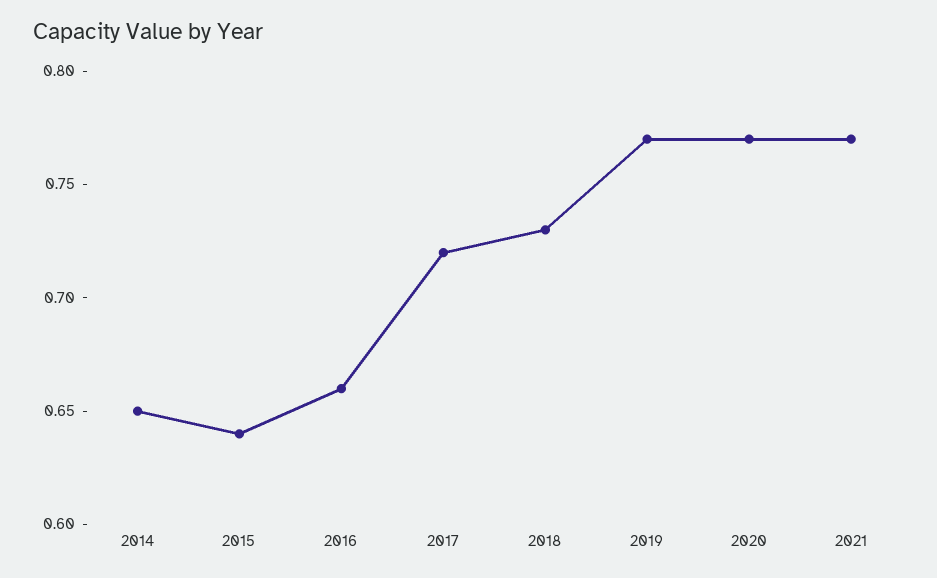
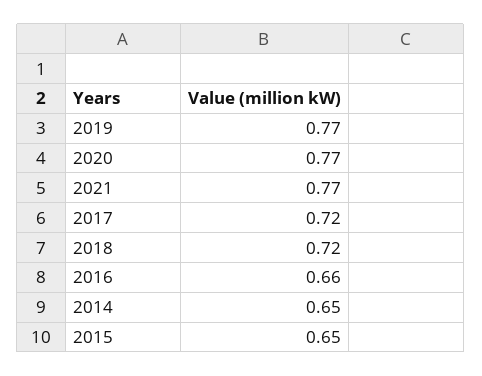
  {
    "2014": 0.65,
-   "2015": 0.64,
+   "2015": 0.65,
    "2016": 0.66,
    "2017": 0.72,
-   "2018": 0.73,
+   "2018": 0.72,
    "2019": 0.77,
    "2020": 0.77,
    "2021": 0.77
  }

